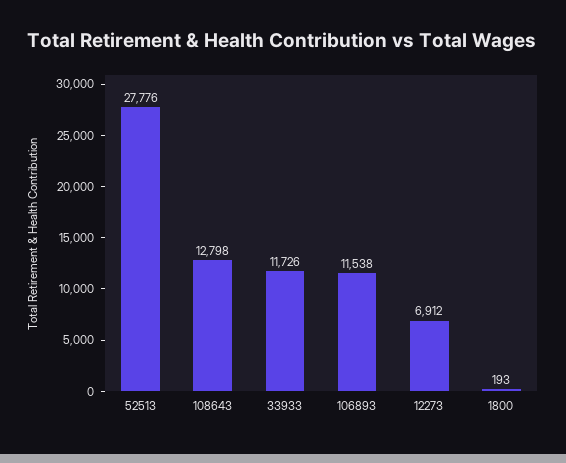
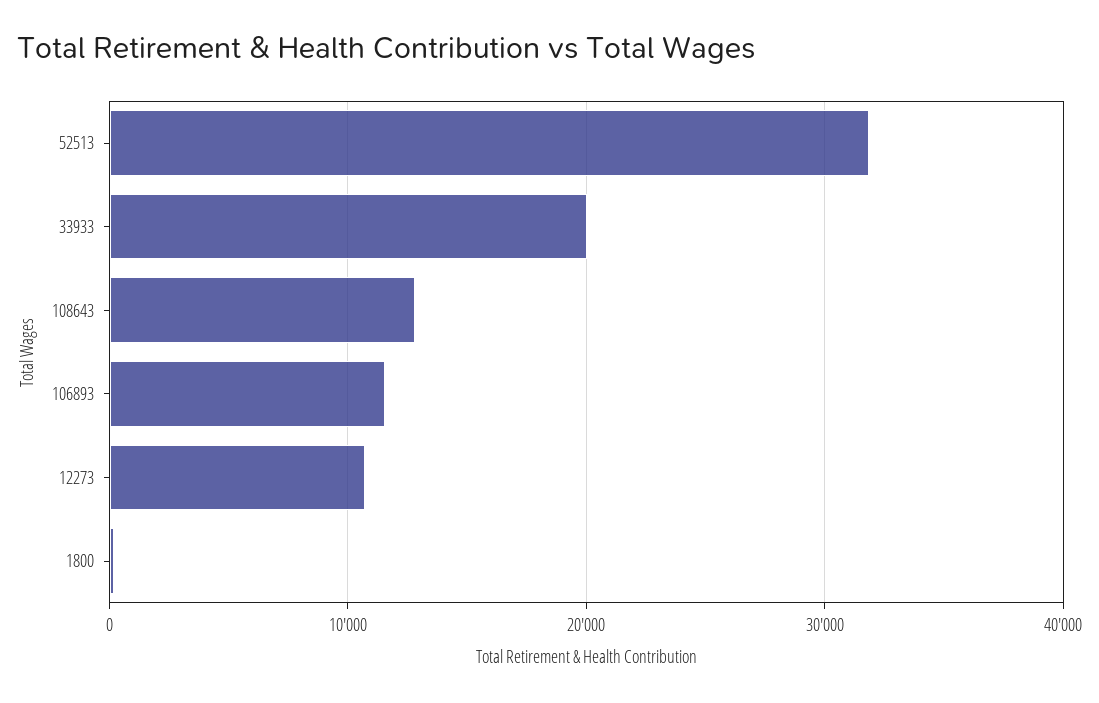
  {
-   "52513": 27776,
+   "52513": 32000,
    "108643": 12798,
-   "33933": 11726,
+   "33933": 20000,
    "106893": 11538,
-   "12273": 6912,
+   "12273": 11000,
    "1800": 193
  }

